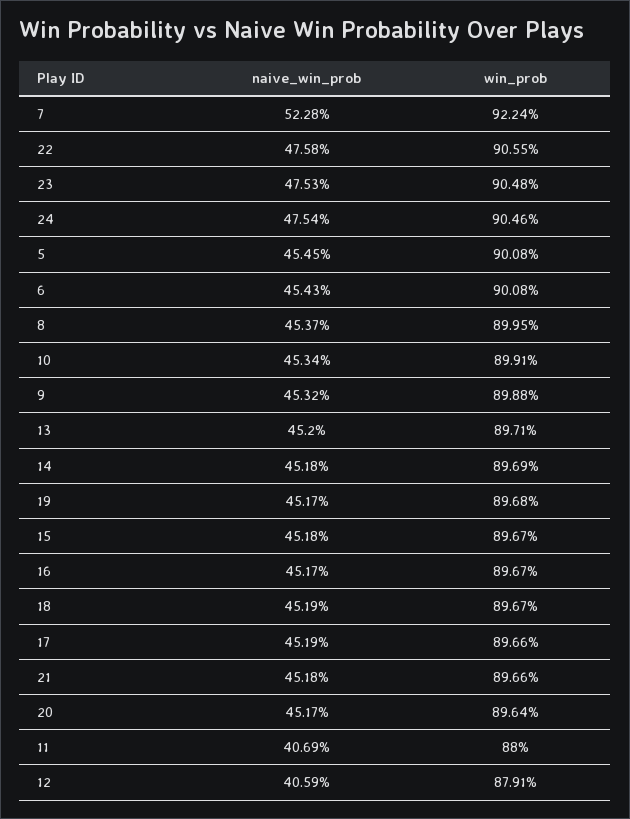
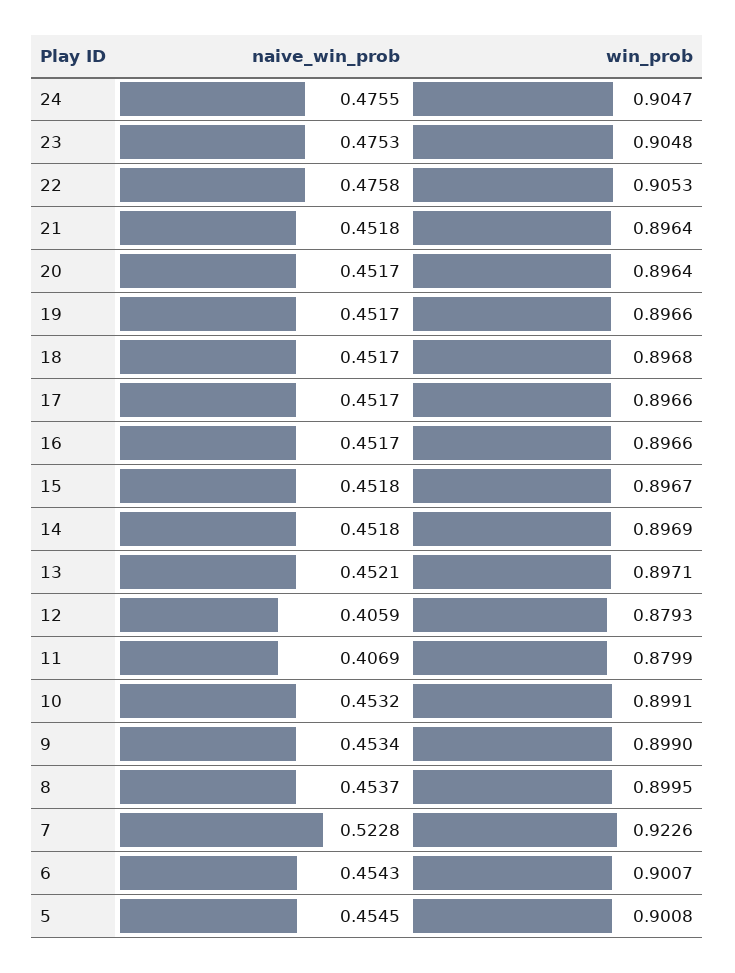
  {
    "naive_win_prob": {
      "7": 0.5228,
      "22": 0.4758,
      "23": 0.4753,
-     "24": 0.4754,
+     "24": 0.4755,
      "5": 0.4545,
      "6": 0.4543,
      "8": 0.4537,
-     "10": 0.4534,
+     "10": 0.4532,
-     "9": 0.4532,
+     "9": 0.4534,
-     "13": 0.452,
+     "13": 0.4521,
      "14": 0.4518,
      "19": 0.4517,
      "15": 0.4518,
      "16": 0.4517,
-     "18": 0.4519,
+     "18": 0.4517,
-     "17": 0.4519,
+     "17": 0.4517,
      "21": 0.4518,
      "20": 0.4517,
      "11": 0.4069,
      "12": 0.4059
    },
    "win_prob": {
-     "7": 0.9224,
+     "7": 0.9226,
-     "22": 0.9055,
+     "22": 0.9053,
      "23": 0.9048,
-     "24": 0.9046,
+     "24": 0.9047,
      "5": 0.9008,
-     "6": 0.9008,
+     "6": 0.9007,
      "8": 0.8995,
      "10": 0.8991,
-     "9": 0.8988,
+     "9": 0.899,
      "13": 0.8971,
      "14": 0.8969,
-     "19": 0.8968,
+     "19": 0.8966,
      "15": 0.8967,
-     "16": 0.8967,
+     "16": 0.8966,
-     "18": 0.8967,
+     "18": 0.8968,
      "17": 0.8966,
-     "21": 0.8966,
+     "21": 0.8964,
      "20": 0.8964,
-     "11": 0.88,
+     "11": 0.8799,
-     "12": 0.8791
+     "12": 0.8793
    }
  }

